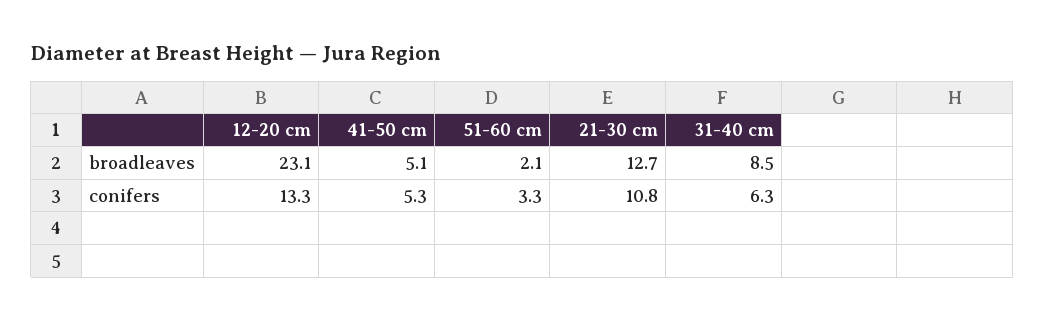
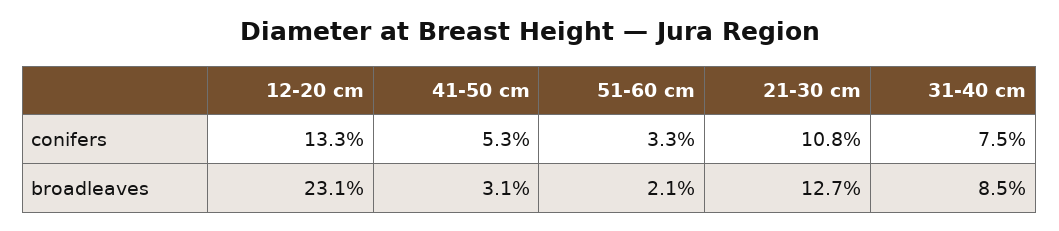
  {
    "12-20 cm": {
      "broadleaves": 23.1,
      "conifers": 13.3
    },
    "41-50 cm": {
-     "broadleaves": 5.1,
+     "broadleaves": 3.1,
      "conifers": 5.3
    },
    "51-60 cm": {
      "broadleaves": 2.1,
      "conifers": 3.3
    },
    "21-30 cm": {
      "broadleaves": 12.7,
      "conifers": 10.8
    },
    "31-40 cm": {
      "broadleaves": 8.5,
-     "conifers": 6.3
+     "conifers": 7.5
    }
  }

